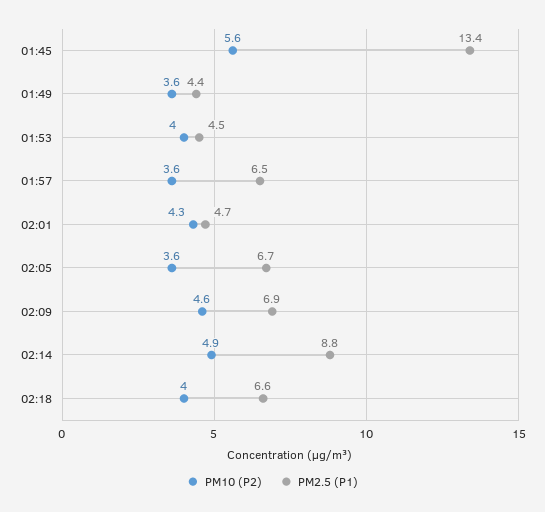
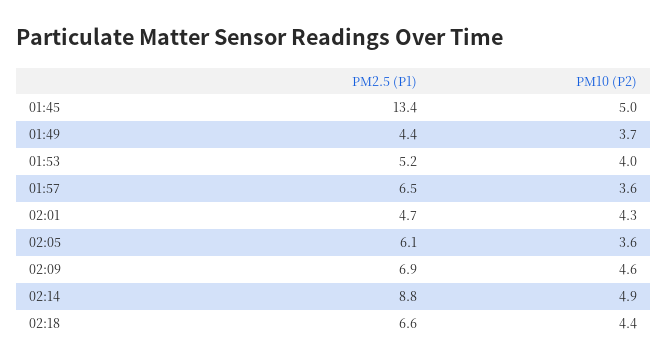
  {
    "PM10 (P2)": {
-     "01:45": 5.6,
+     "01:45": 5,
-     "01:49": 3.6,
+     "01:49": 3.7,
      "01:53": 4,
      "01:57": 3.6,
      "02:01": 4.3,
      "02:05": 3.6,
      "02:09": 4.6,
      "02:14": 4.9,
-     "02:18": 4
+     "02:18": 4.4
    },
    "PM2.5 (P1)": {
      "01:45": 13.4,
      "01:49": 4.4,
-     "01:53": 4.5,
+     "01:53": 5.2,
      "01:57": 6.5,
      "02:01": 4.7,
-     "02:05": 6.7,
+     "02:05": 6.1,
      "02:09": 6.9,
      "02:14": 8.8,
      "02:18": 6.6
    }
  }

